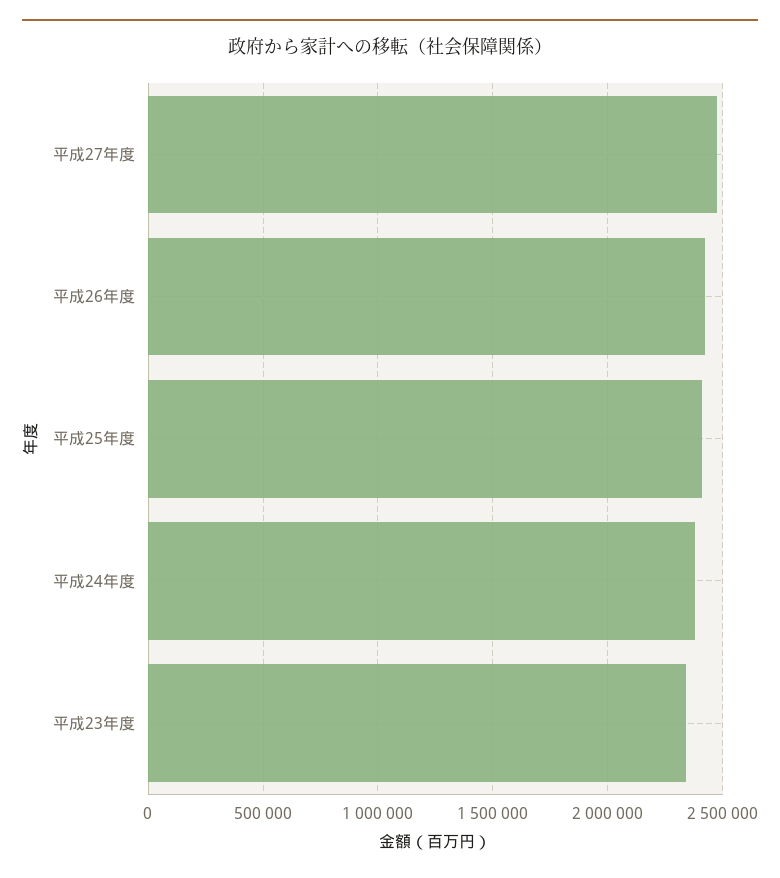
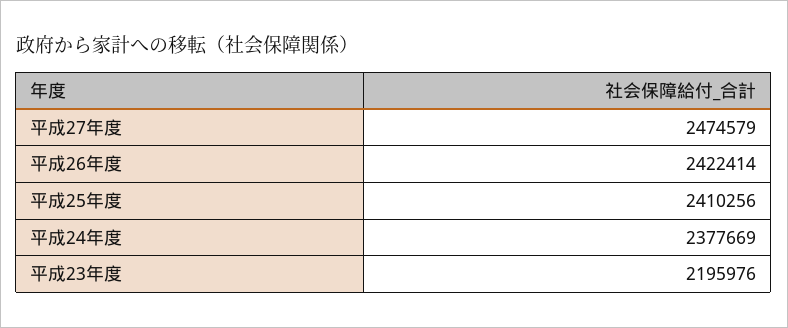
  {
    "平成27年度": 2474579,
    "平成26年度": 2422414,
    "平成25年度": 2410256,
    "平成24年度": 2377669,
-   "平成23年度": 2350000
+   "平成23年度": 2195976
  }

